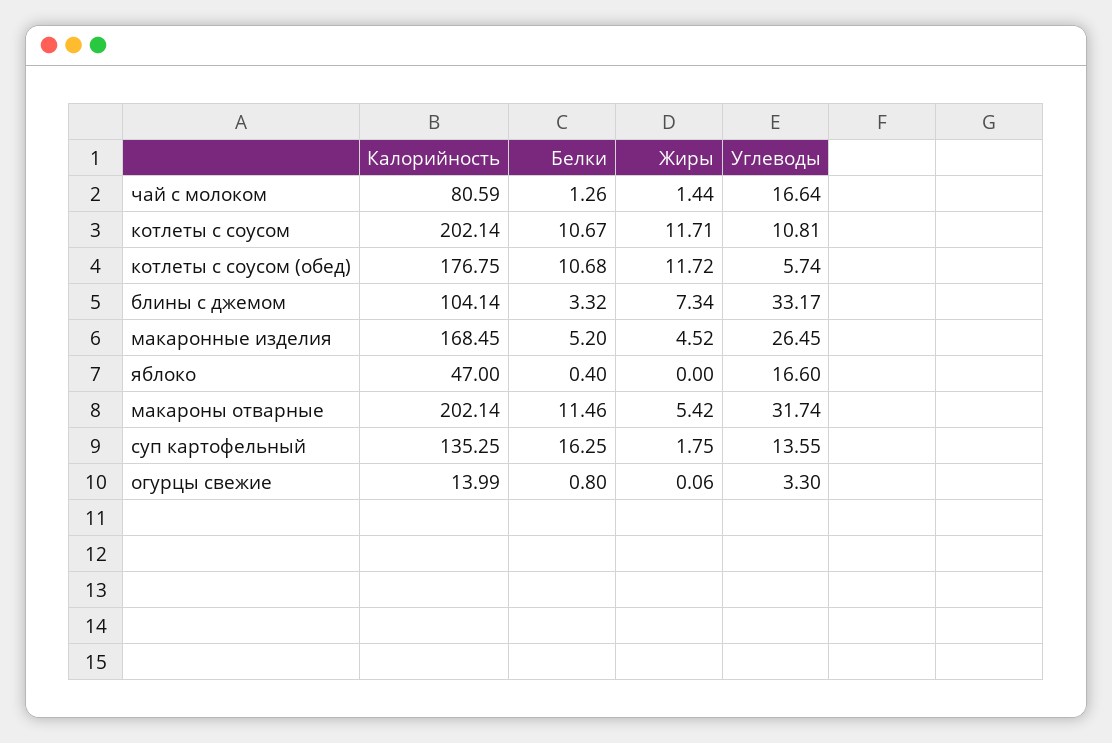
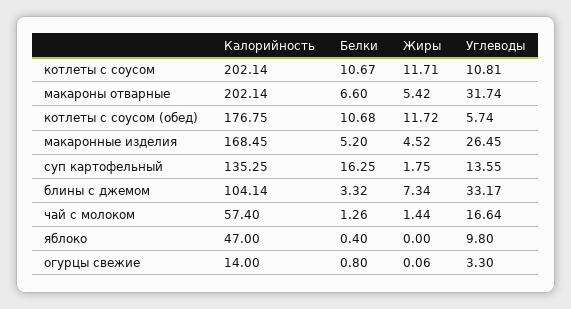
  {
    "Калорийность": {
-     "чай с молоком": 80.59,
+     "чай с молоком": 57.4,
      "котлеты с соусом": 202.14,
      "котлеты с соусом (обед)": 176.75,
      "блины с джемом": 104.14,
      "макаронные изделия": 168.45,
      "яблоко": 47,
      "макароны отварные": 202.14,
      "суп картофельный": 135.25,
-     "огурцы свежие": 13.99
+     "огурцы свежие": 14
    },
    "Белки": {
      "чай с молоком": 1.26,
      "котлеты с соусом": 10.67,
      "котлеты с соусом (обед)": 10.68,
      "блины с джемом": 3.32,
      "макаронные изделия": 5.2,
      "яблоко": 0.4,
-     "макароны отварные": 11.46,
+     "макароны отварные": 6.6,
      "суп картофельный": 16.25,
      "огурцы свежие": 0.8
    },
    "Жиры": {
      "чай с молоком": 1.44,
      "котлеты с соусом": 11.71,
      "котлеты с соусом (обед)": 11.72,
      "блины с джемом": 7.34,
      "макаронные изделия": 4.52,
      "яблоко": 0,
      "макароны отварные": 5.42,
      "суп картофельный": 1.75,
      "огурцы свежие": 0.06
    },
    "Углеводы": {
      "чай с молоком": 16.64,
      "котлеты с соусом": 10.81,
      "котлеты с соусом (обед)": 5.74,
      "блины с джемом": 33.17,
      "макаронные изделия": 26.45,
-     "яблоко": 16.6,
+     "яблоко": 9.8,
      "макароны отварные": 31.74,
      "суп картофельный": 13.55,
      "огурцы свежие": 3.3
    }
  }

